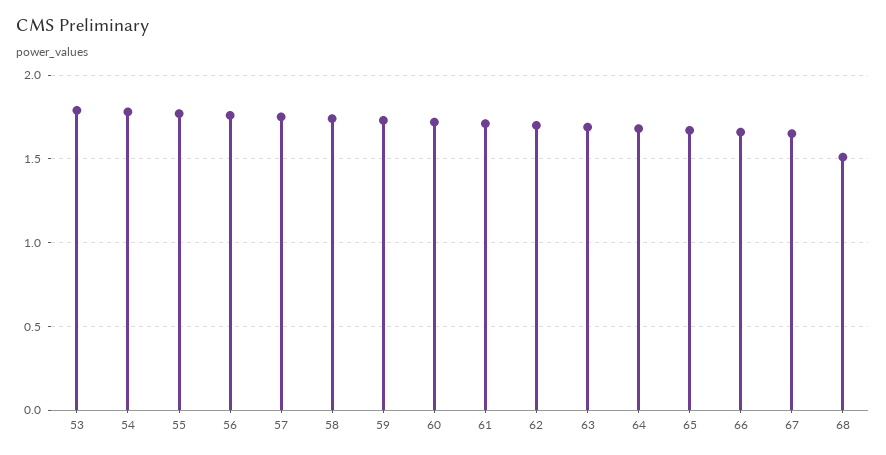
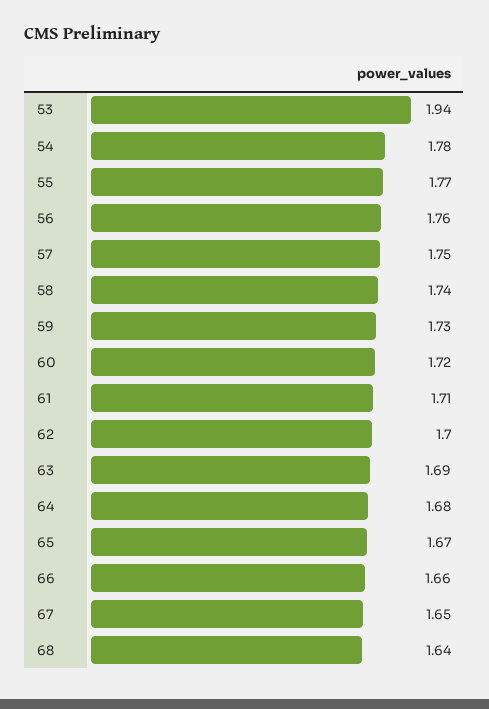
  {
-   "53": 1.8,
+   "53": 1.94,
    "54": 1.78,
    "55": 1.77,
    "56": 1.76,
    "57": 1.75,
    "58": 1.74,
    "59": 1.73,
    "60": 1.72,
    "61": 1.71,
    "62": 1.7,
    "63": 1.69,
    "64": 1.68,
    "65": 1.67,
    "66": 1.66,
    "67": 1.65,
-   "68": 1.5
+   "68": 1.64
  }

